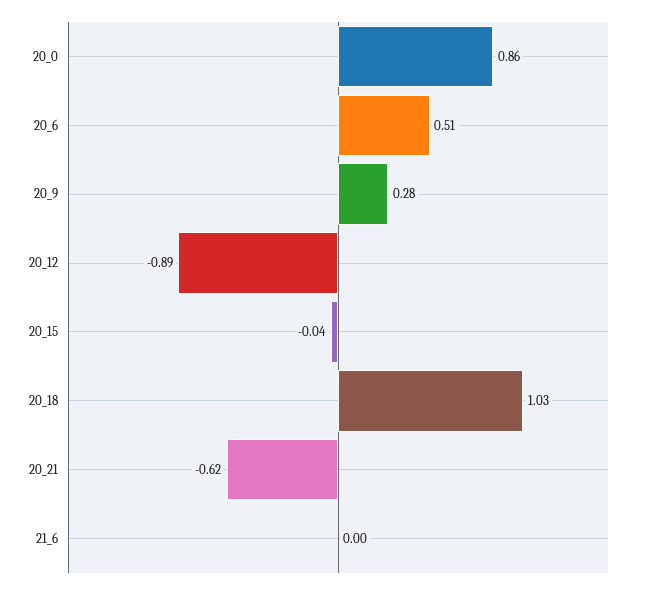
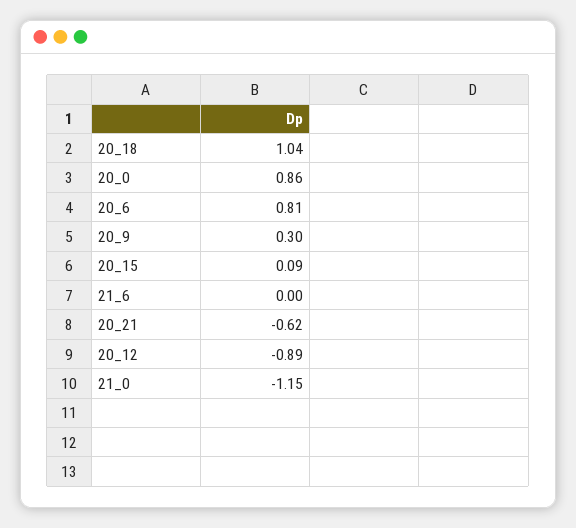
  {
    "20_0": 0.86,
-   "20_6": 0.51,
+   "20_6": 0.81,
-   "20_9": 0.28,
+   "20_9": 0.3,
    "20_12": -0.89,
-   "20_15": -0.04,
+   "20_15": 0.09,
-   "20_18": 1.03,
+   "20_18": 1.04,
    "20_21": -0.62,
-   "21_6": 0
+   "21_6": 0,
+   "21_0": -1.15
  }

